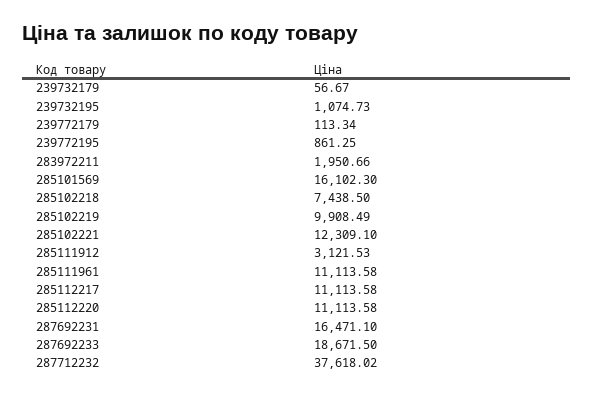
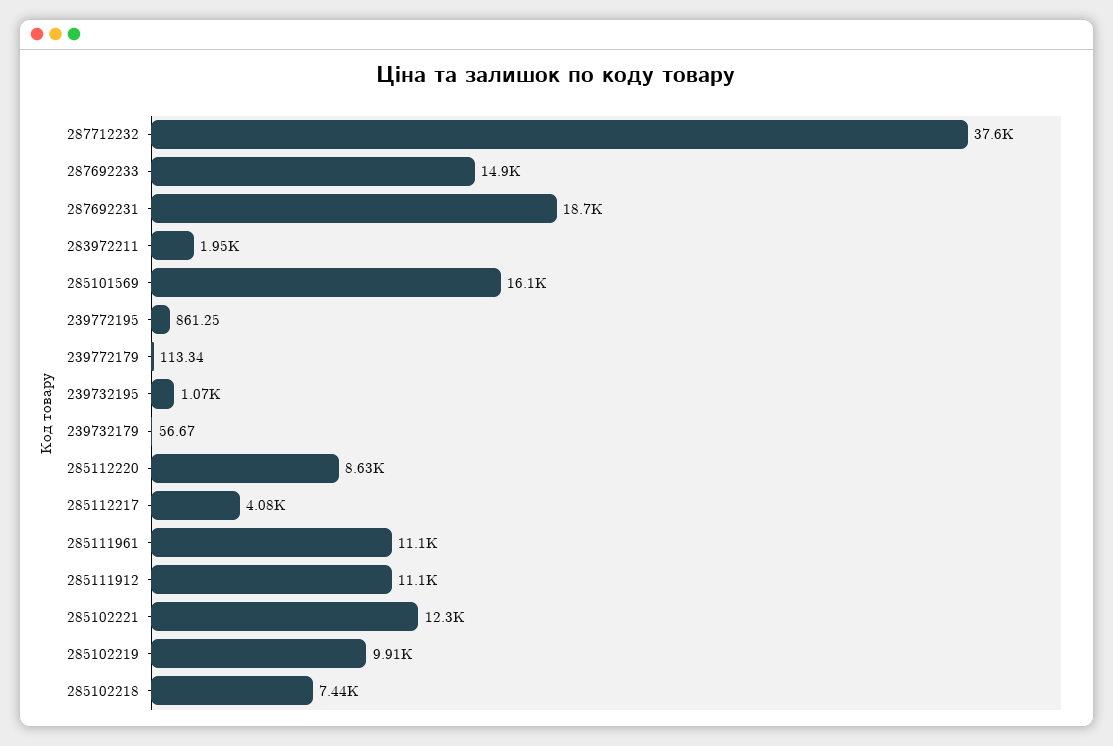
  {
    "239732179": 56.67,
    "239732195": 1074.73,
    "239772179": 113.34,
    "239772195": 861.25,
    "283972211": 1950.66,
    "285101569": 16102.3,
    "285102218": 7438.5,
    "285102219": 9908.49,
    "285102221": 12309.1,
-   "285111912": 3121.53,
+   "285111912": 11100,
    "285111961": 11113.58,
-   "285112217": 11113.58,
+   "285112217": 4080,
-   "285112220": 11113.58,
+   "285112220": 8630,
-   "287692231": 16471.1,
+   "287692231": 18700,
-   "287692233": 18671.5,
+   "287692233": 14900,
    "287712232": 37618.02
  }

